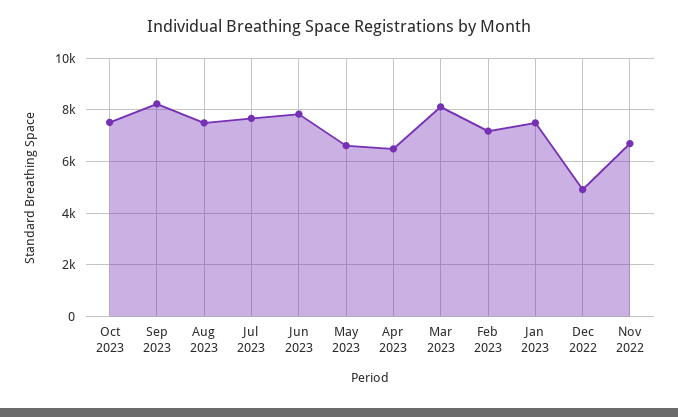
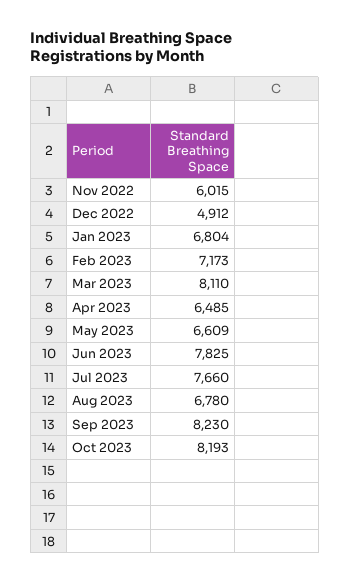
  {
-   "Oct 2023": 7500,
+   "Oct 2023": 8193,
    "Sep 2023": 8230,
-   "Aug 2023": 7500,
+   "Aug 2023": 6780,
    "Jul 2023": 7660,
    "Jun 2023": 7825,
    "May 2023": 6609,
    "Apr 2023": 6485,
    "Mar 2023": 8110,
    "Feb 2023": 7173,
-   "Jan 2023": 7500,
+   "Jan 2023": 6804,
    "Dec 2022": 4912,
-   "Nov 2022": 6750
+   "Nov 2022": 6015
  }

